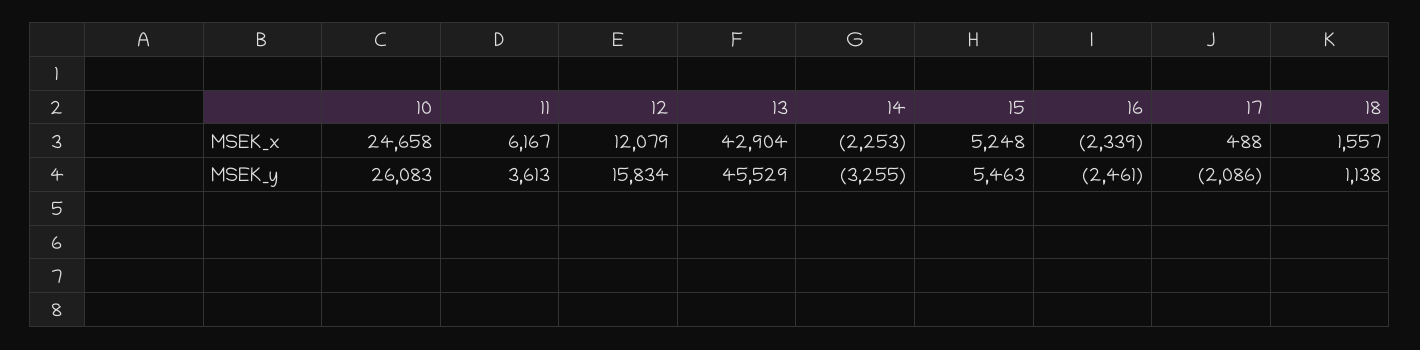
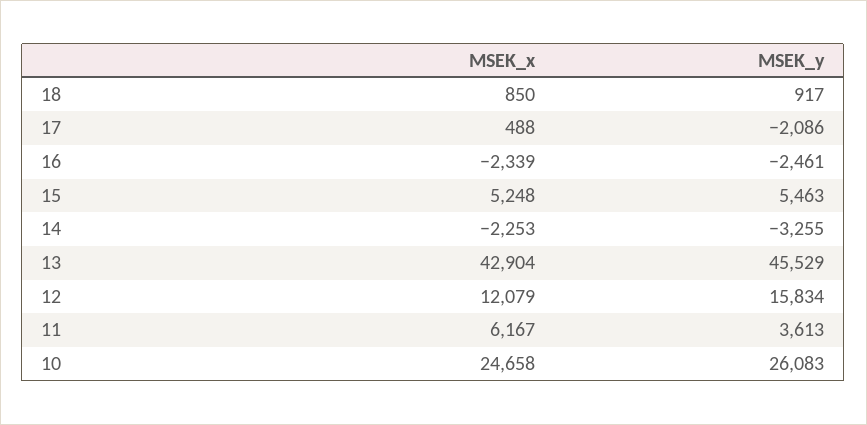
  {
    "10": {
      "MSEK_x": 24658,
      "MSEK_y": 26083
    },
    "11": {
      "MSEK_x": 6167,
      "MSEK_y": 3613
    },
    "12": {
      "MSEK_x": 12079,
      "MSEK_y": 15834
    },
    "13": {
      "MSEK_x": 42904,
      "MSEK_y": 45529
    },
    "14": {
      "MSEK_x": -2253,
      "MSEK_y": -3255
    },
    "15": {
      "MSEK_x": 5248,
      "MSEK_y": 5463
    },
    "16": {
      "MSEK_x": -2339,
      "MSEK_y": -2461
    },
    "17": {
      "MSEK_x": 488,
      "MSEK_y": -2086
    },
    "18": {
-     "MSEK_x": 1557,
+     "MSEK_x": 850,
-     "MSEK_y": 1138
+     "MSEK_y": 917
    }
  }

